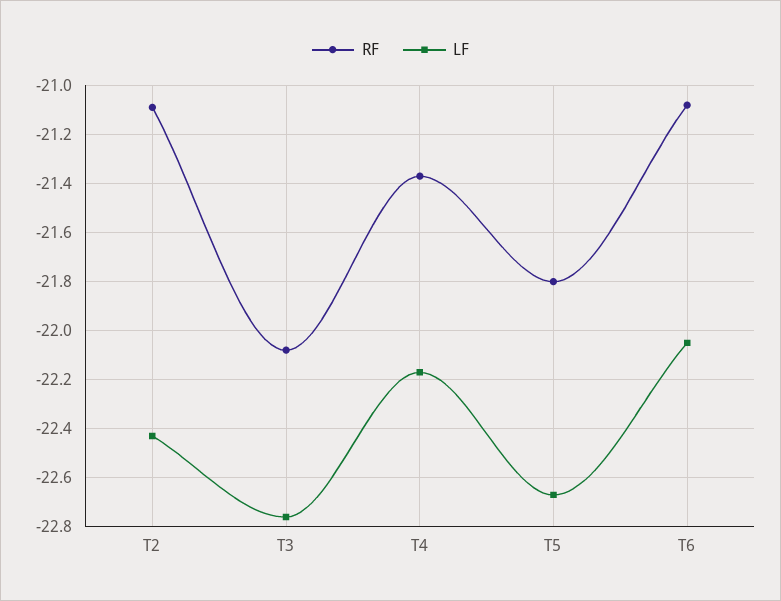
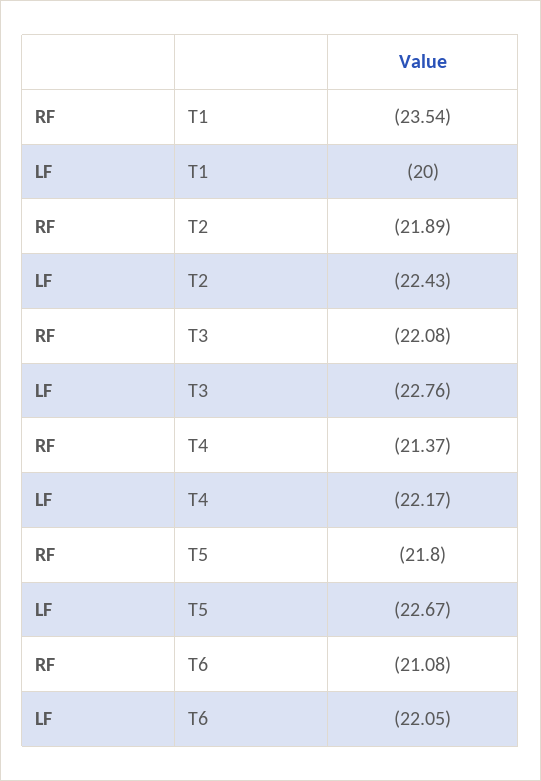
  {
    "RF": {
-     "T2": -21.1,
+     "T2": -21.89,
      "T3": -22.08,
      "T4": -21.37,
      "T5": -21.8,
-     "T6": -21.08
+     "T6": -21.08,
+     "T1": -23.54
    },
    "LF": {
      "T2": -22.43,
      "T3": -22.76,
      "T4": -22.17,
      "T5": -22.67,
-     "T6": -22.05
+     "T6": -22.05,
+     "T1": -20
    }
  }

